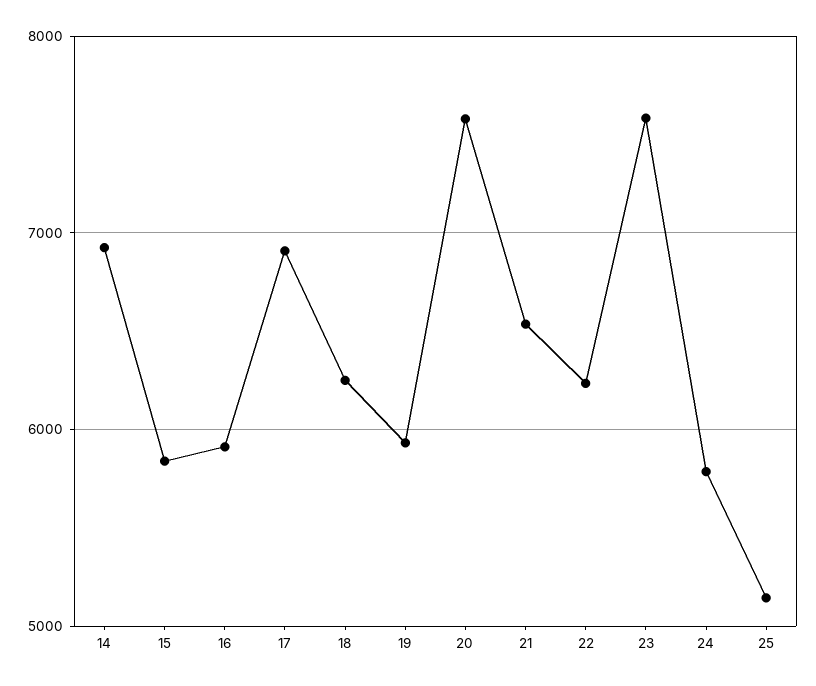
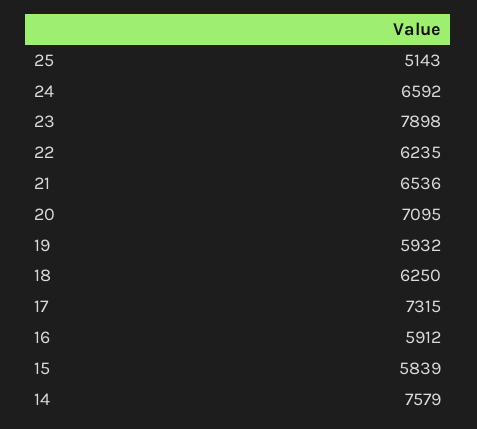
  {
-   "14": 6900,
+   "14": 7579,
    "15": 5839,
    "16": 5912,
-   "17": 6900,
+   "17": 7315,
    "18": 6250,
    "19": 5932,
-   "20": 7600,
+   "20": 7095,
    "21": 6536,
    "22": 6235,
-   "23": 7600,
+   "23": 7898,
-   "24": 5800,
+   "24": 6592,
    "25": 5143
  }

